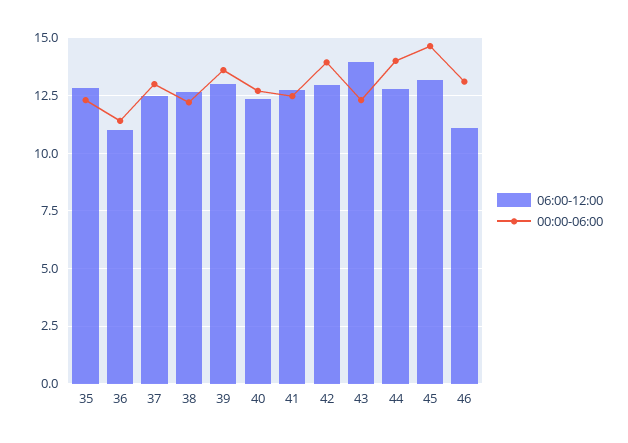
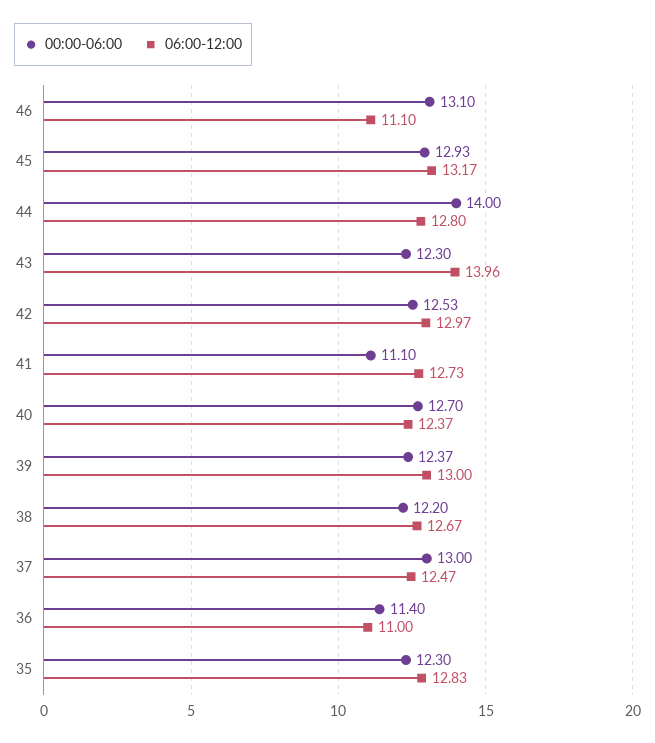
  {
    "06:00-12:00": {
      "35": 12.83,
      "36": 11,
      "37": 12.47,
      "38": 12.67,
      "39": 13,
      "40": 12.37,
      "41": 12.73,
      "42": 12.97,
      "43": 13.96,
      "44": 12.8,
      "45": 13.17,
      "46": 11.1
    },
    "00:00-06:00": {
      "35": 12.3,
      "36": 11.4,
      "37": 13,
      "38": 12.2,
-     "39": 13.5,
+     "39": 12.37,
      "40": 12.7,
-     "41": 12.5,
+     "41": 11.1,
-     "42": 14,
+     "42": 12.53,
      "43": 12.3,
      "44": 14,
-     "45": 14.5,
+     "45": 12.93,
      "46": 13.1
    }
  }

